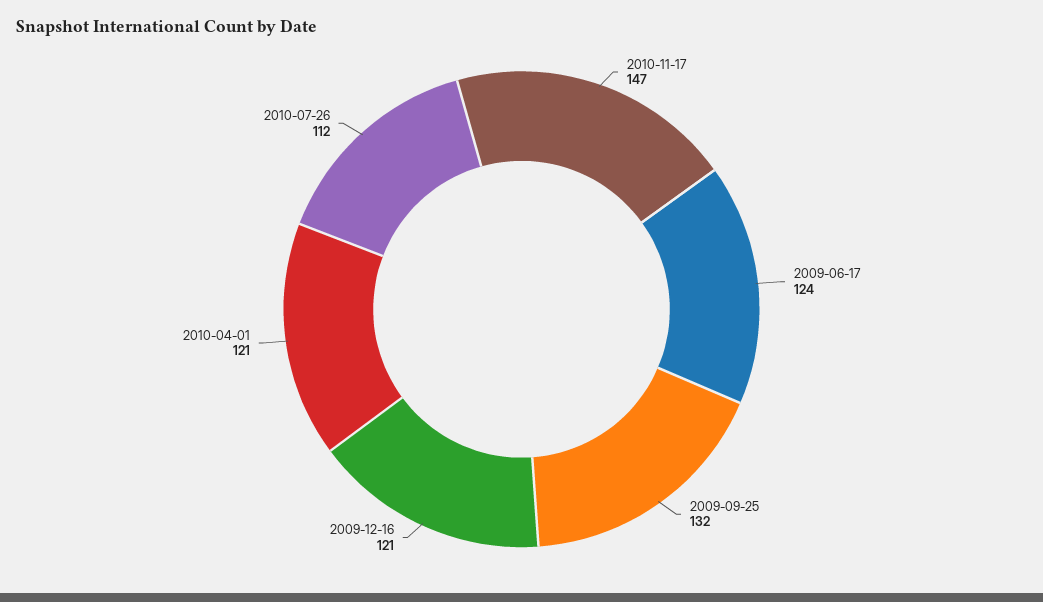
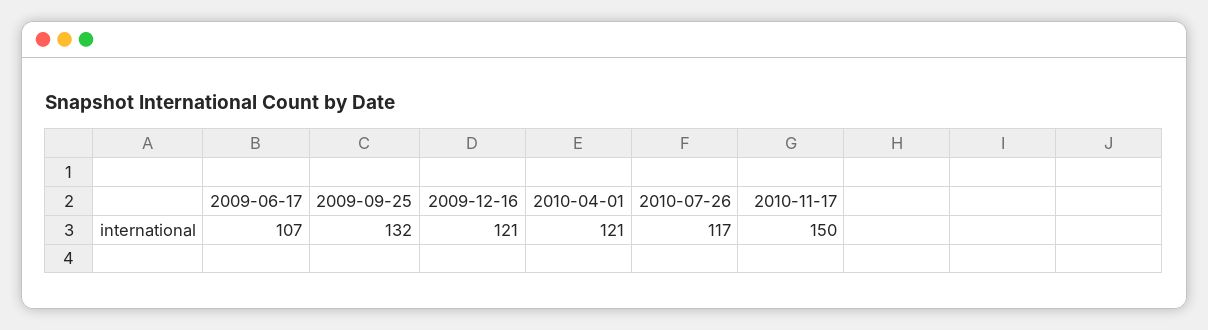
  {
-   "2010-11-17": 147,
+   "2010-11-17": 150,
-   "2009-06-17": 124,
+   "2009-06-17": 107,
    "2009-09-25": 132,
    "2009-12-16": 121,
    "2010-04-01": 121,
-   "2010-07-26": 112
+   "2010-07-26": 117
  }

